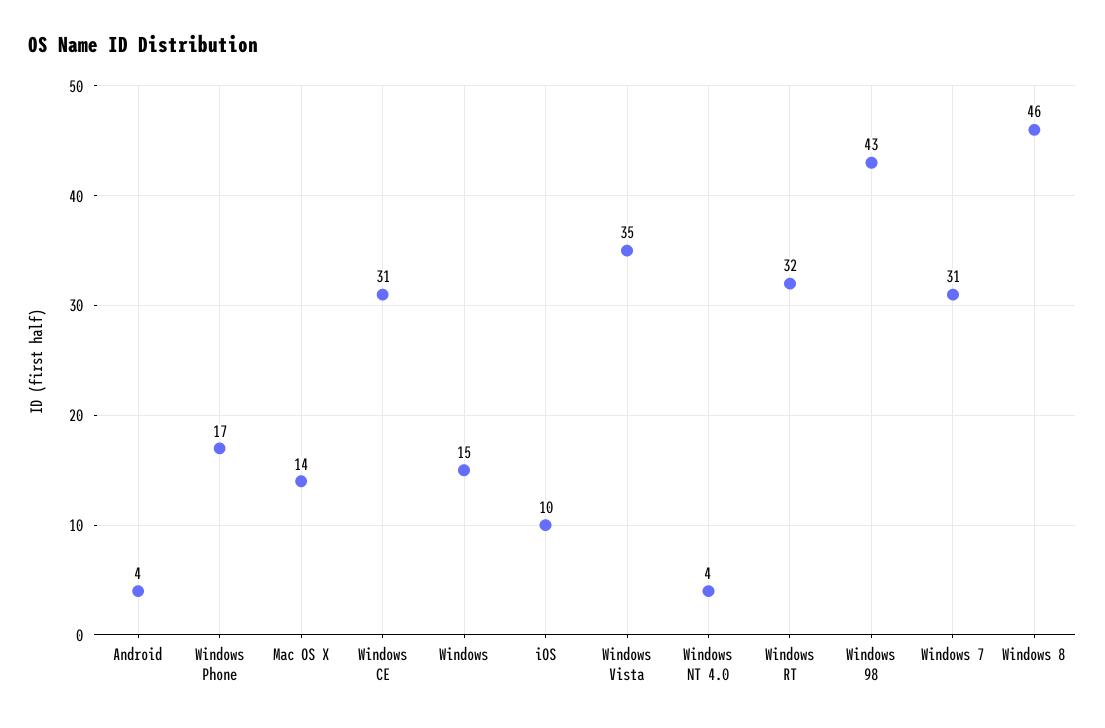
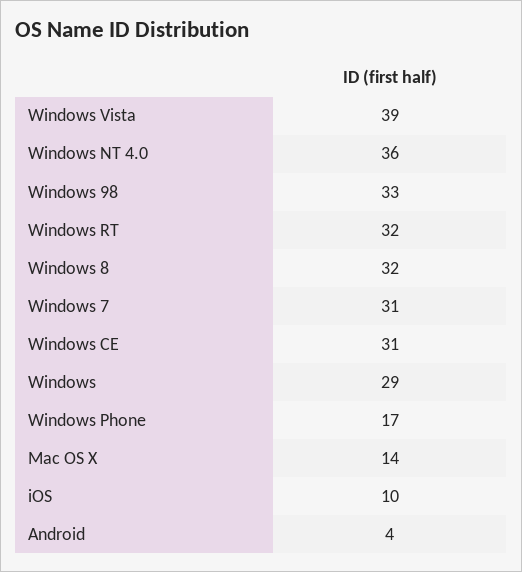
  {
    "Android": 4,
    "Windows Phone": 17,
    "Mac OS X": 14,
    "Windows CE": 31,
-   "Windows": 15,
+   "Windows": 29,
    "iOS": 10,
-   "Windows Vista": 35,
+   "Windows Vista": 39,
-   "Windows NT 4.0": 4,
+   "Windows NT 4.0": 36,
    "Windows RT": 32,
-   "Windows 98": 43,
+   "Windows 98": 33,
    "Windows 7": 31,
-   "Windows 8": 46
+   "Windows 8": 32
  }

